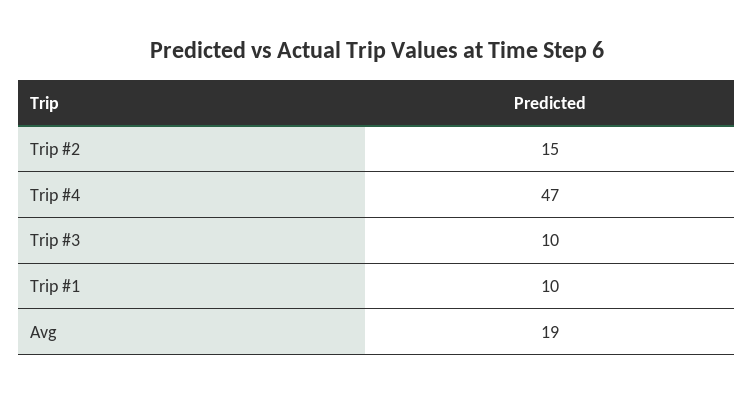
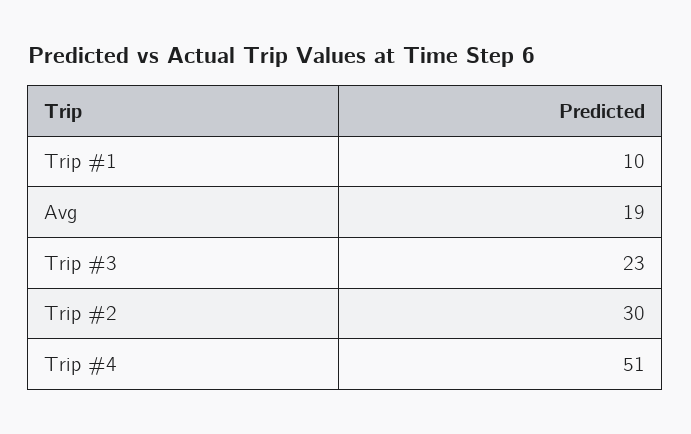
  {
-   "Trip #2": 15,
+   "Trip #2": 30,
-   "Trip #4": 47,
+   "Trip #4": 51,
-   "Trip #3": 10,
+   "Trip #3": 23,
    "Trip #1": 10,
    "Avg": 19
  }

